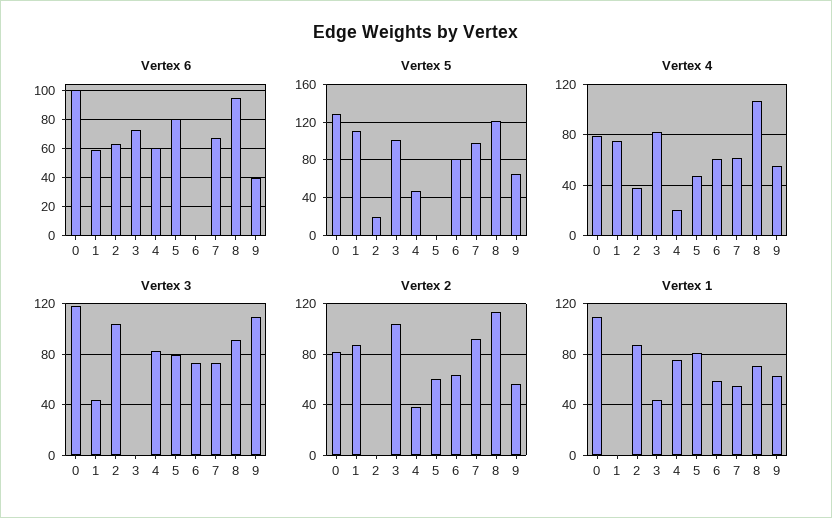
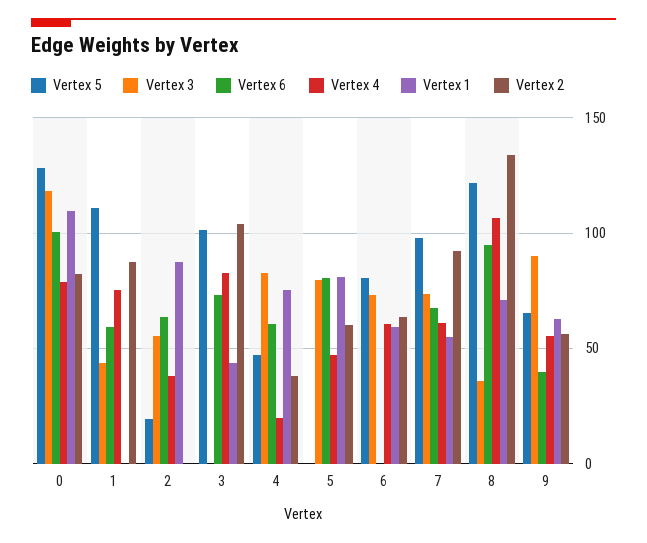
  {
    "Vertex 6": {
      "0": 100,
      "1": 60,
      "2": 65,
      "3": 75,
      "4": 60,
      "5": 80,
      "6": 0,
      "7": 70,
      "8": 95,
      "9": 40
    },
    "Vertex 5": {
      "0": 130,
      "1": 110,
      "2": 20,
      "3": 100,
      "4": 45,
      "5": 0,
      "6": 80,
      "7": 100,
      "8": 120,
      "9": 65
    },
    "Vertex 4": {
      "0": 80,
      "1": 75,
      "2": 40,
      "3": 85,
      "4": 20,
      "5": 45,
      "6": 60,
      "7": 60,
      "8": 105,
      "9": 55
    },
    "Vertex 3": {
      "0": 120,
      "1": 45,
-     "2": 105,
+     "2": 55,
      "3": 0,
      "4": 85,
      "5": 80,
      "6": 75,
      "7": 75,
-     "8": 90,
+     "8": 35,
-     "9": 110
+     "9": 90
    },
    "Vertex 2": {
      "0": 80,
      "1": 85,
      "2": 0,
      "3": 105,
      "4": 40,
      "5": 60,
      "6": 65,
      "7": 90,
-     "8": 115,
+     "8": 135,
      "9": 55
    },
    "Vertex 1": {
      "0": 110,
      "1": 0,
      "2": 85,
      "3": 45,
      "4": 75,
      "5": 80,
      "6": 60,
      "7": 55,
      "8": 70,
      "9": 65
    }
  }

